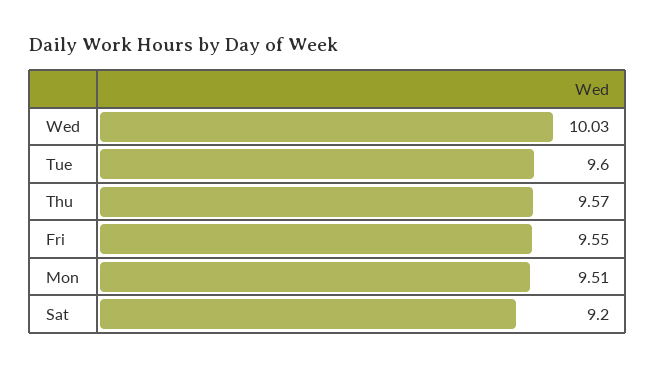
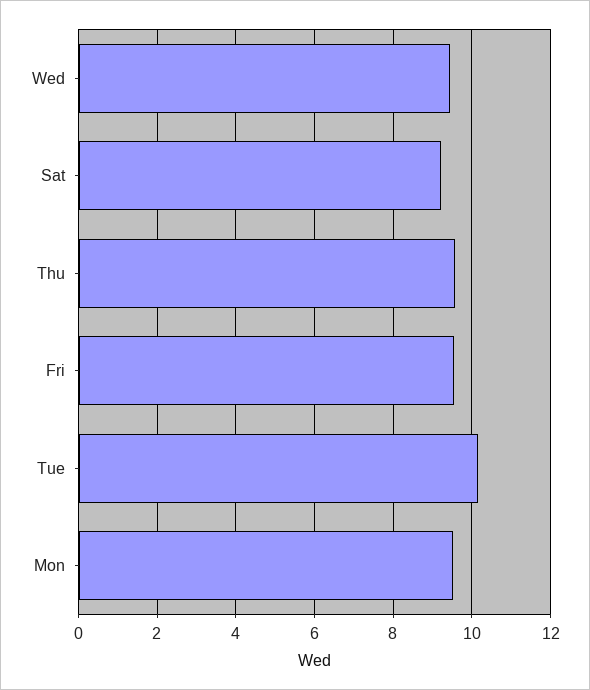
  {
-   "Wed": 10.03,
+   "Wed": 9.4,
-   "Tue": 9.6,
+   "Tue": 10.2,
    "Thu": 9.57,
    "Fri": 9.55,
    "Mon": 9.51,
    "Sat": 9.2
  }

